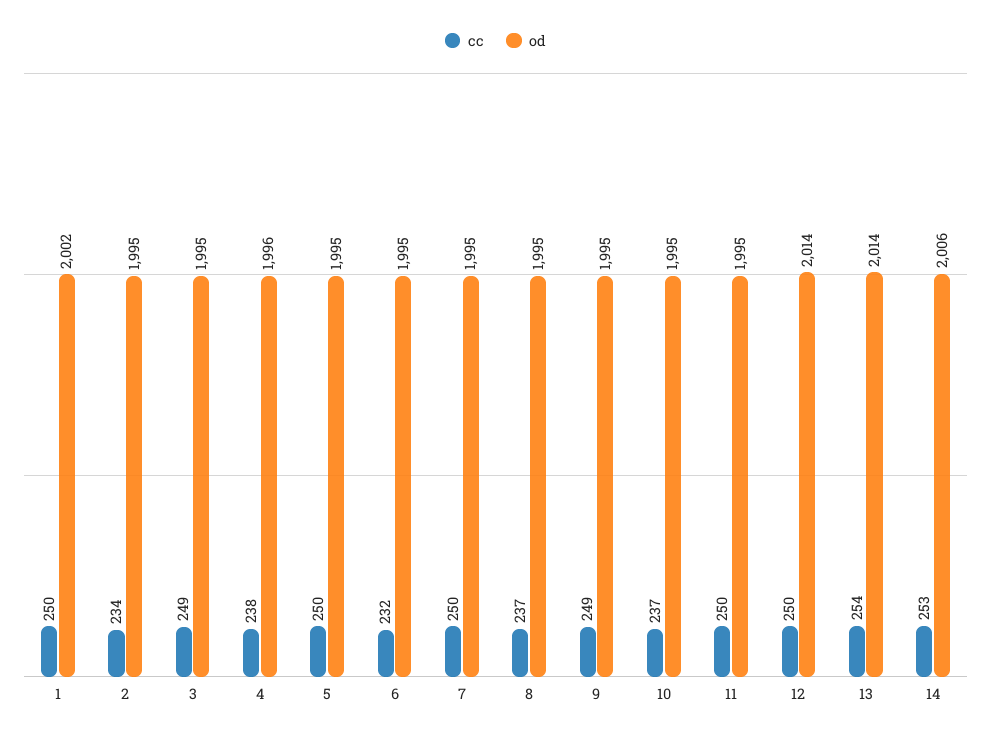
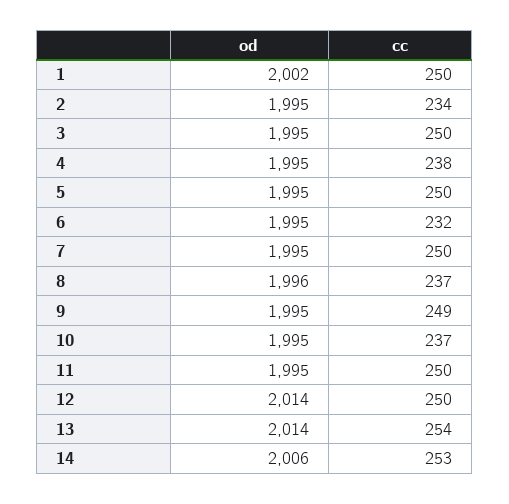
  {
    "cc": {
      "1": 250,
      "2": 234,
-     "3": 249,
+     "3": 250,
      "4": 238,
      "5": 250,
      "6": 232,
      "7": 250,
      "8": 237,
      "9": 249,
      "10": 237,
      "11": 250,
      "12": 250,
      "13": 254,
      "14": 253
    },
    "od": {
      "1": 2002,
      "2": 1995,
      "3": 1995,
-     "4": 1996,
+     "4": 1995,
      "5": 1995,
      "6": 1995,
      "7": 1995,
-     "8": 1995,
+     "8": 1996,
      "9": 1995,
      "10": 1995,
      "11": 1995,
      "12": 2014,
      "13": 2014,
      "14": 2006
    }
  }

